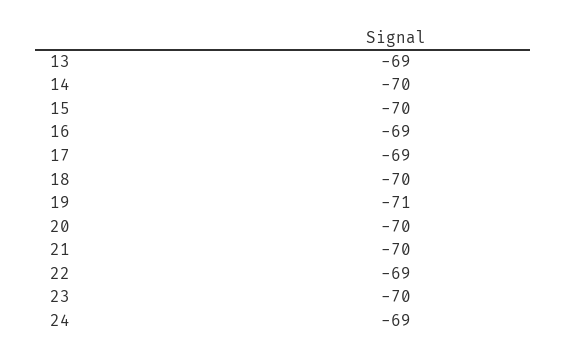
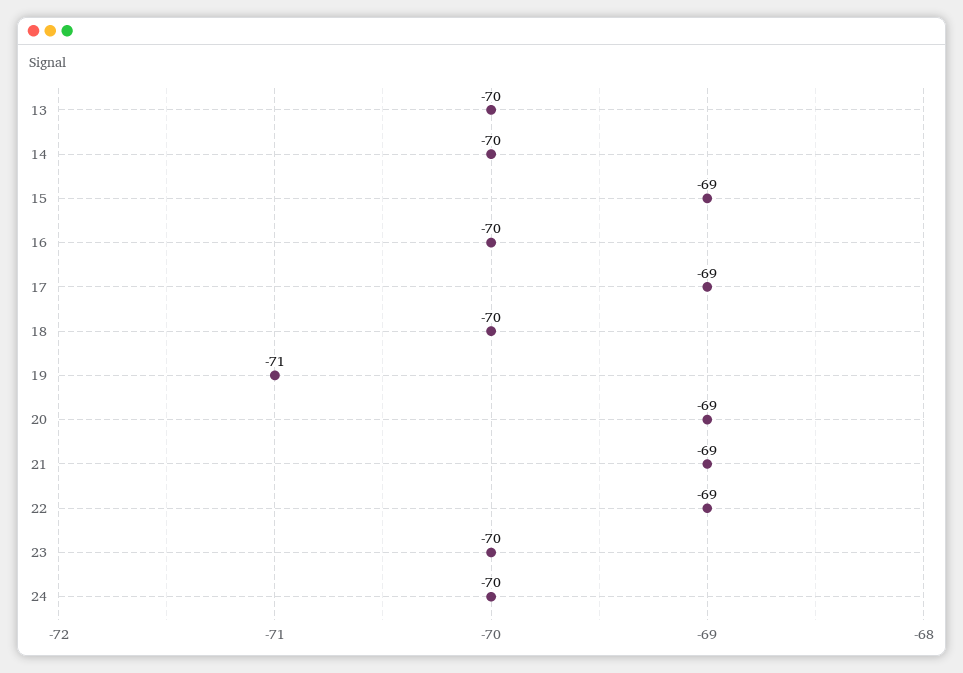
  {
-   "13": -69,
+   "13": -70,
    "14": -70,
-   "15": -70,
+   "15": -69,
-   "16": -69,
+   "16": -70,
    "17": -69,
    "18": -70,
    "19": -71,
-   "20": -70,
+   "20": -69,
-   "21": -70,
+   "21": -69,
    "22": -69,
    "23": -70,
-   "24": -69
+   "24": -70
  }

